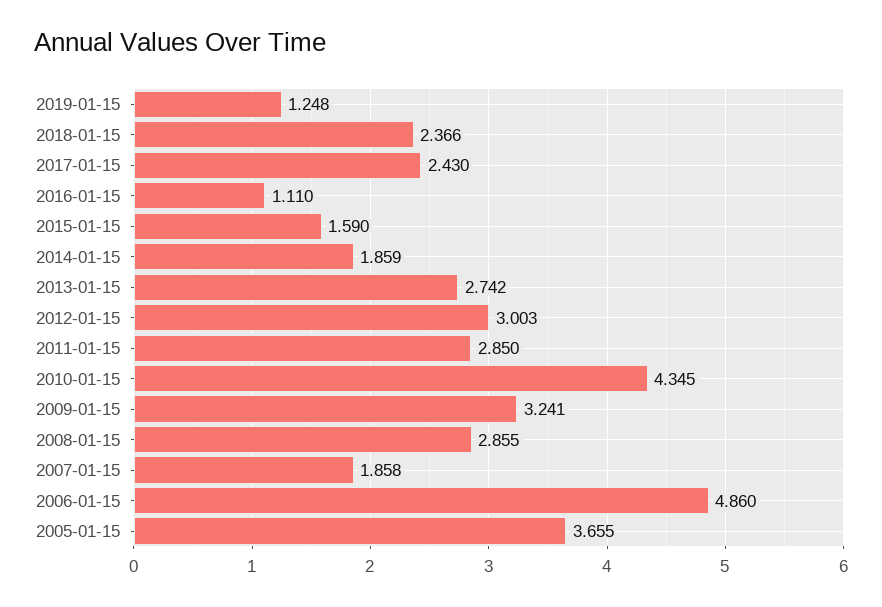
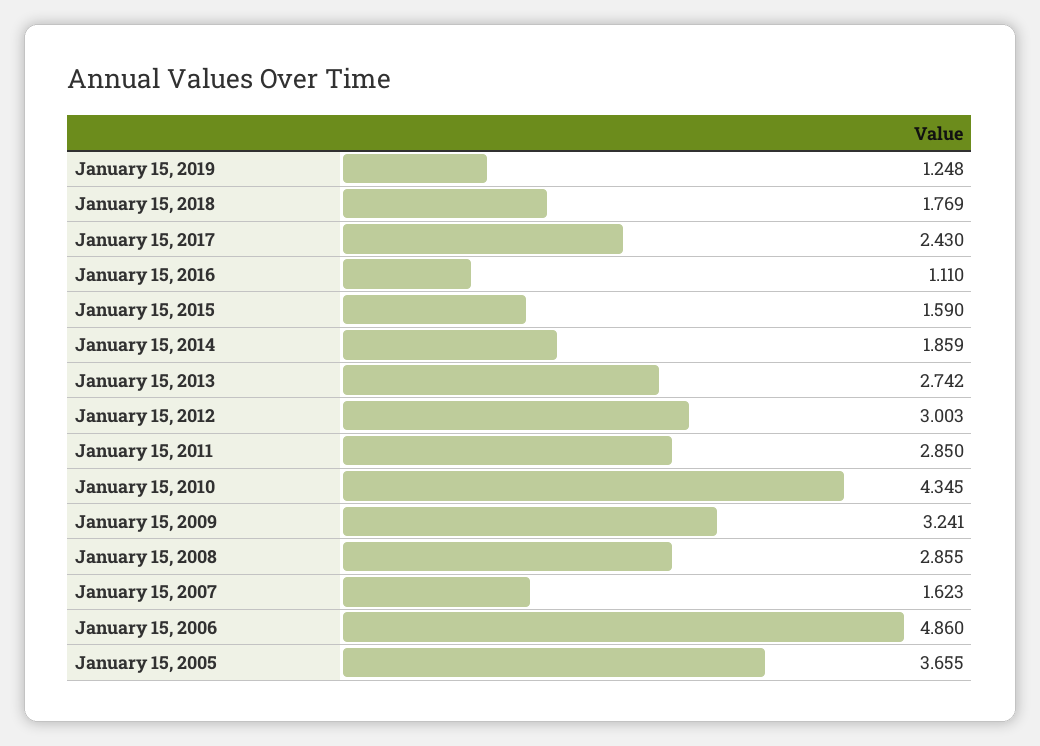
  {
    "2019-01-15": 1.248,
-   "2018-01-15": 2.366,
+   "2018-01-15": 1.769,
    "2017-01-15": 2.43,
    "2016-01-15": 1.11,
    "2015-01-15": 1.59,
    "2014-01-15": 1.859,
    "2013-01-15": 2.742,
    "2012-01-15": 3.003,
    "2011-01-15": 2.85,
    "2010-01-15": 4.345,
    "2009-01-15": 3.241,
    "2008-01-15": 2.855,
-   "2007-01-15": 1.858,
+   "2007-01-15": 1.623,
    "2006-01-15": 4.86,
    "2005-01-15": 3.655
  }

